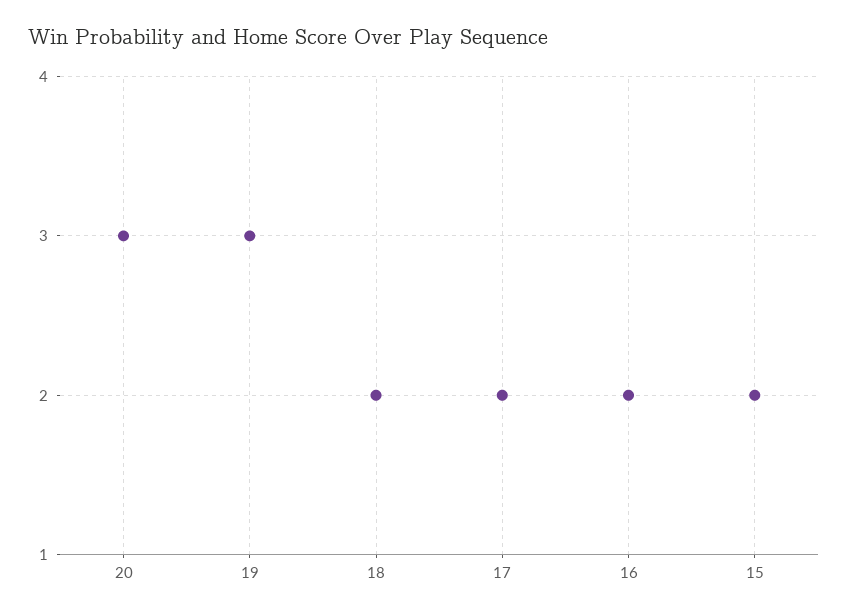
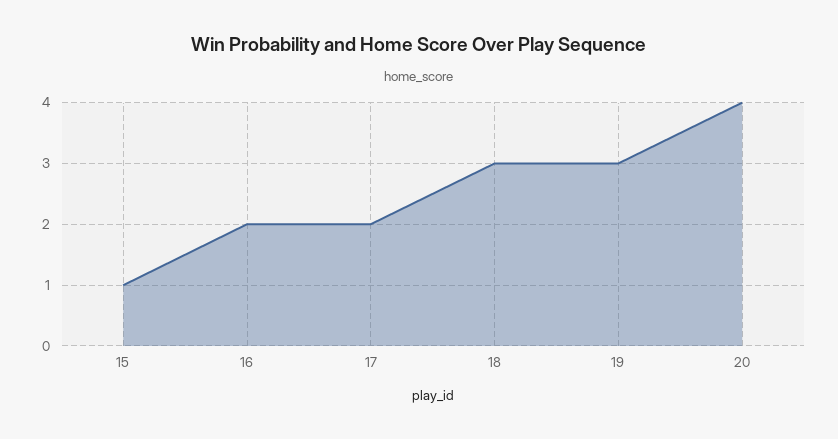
  {
-   "20": 3,
+   "20": 4,
    "19": 3,
-   "18": 2,
+   "18": 3,
    "17": 2,
    "16": 2,
-   "15": 2
+   "15": 1
  }

